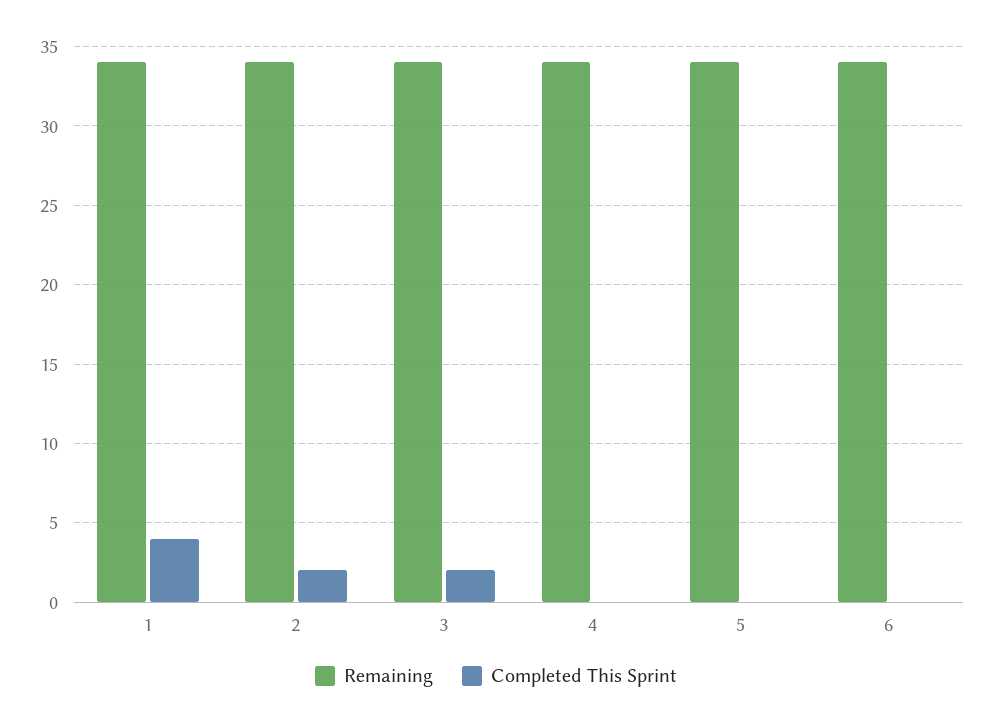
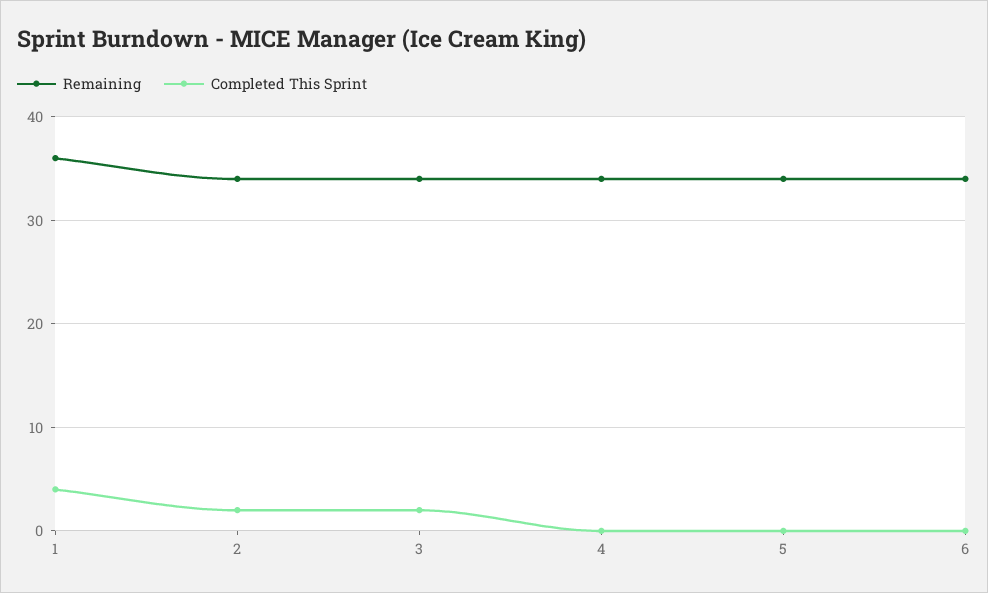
  {
    "Remaining": {
-     "1": 34,
+     "1": 36,
      "2": 34,
      "3": 34,
      "4": 34,
      "5": 34,
      "6": 34
    },
    "Completed This Sprint": {
      "1": 4,
      "2": 2,
      "3": 2,
      "4": 0,
      "5": 0,
      "6": 0
    }
  }

